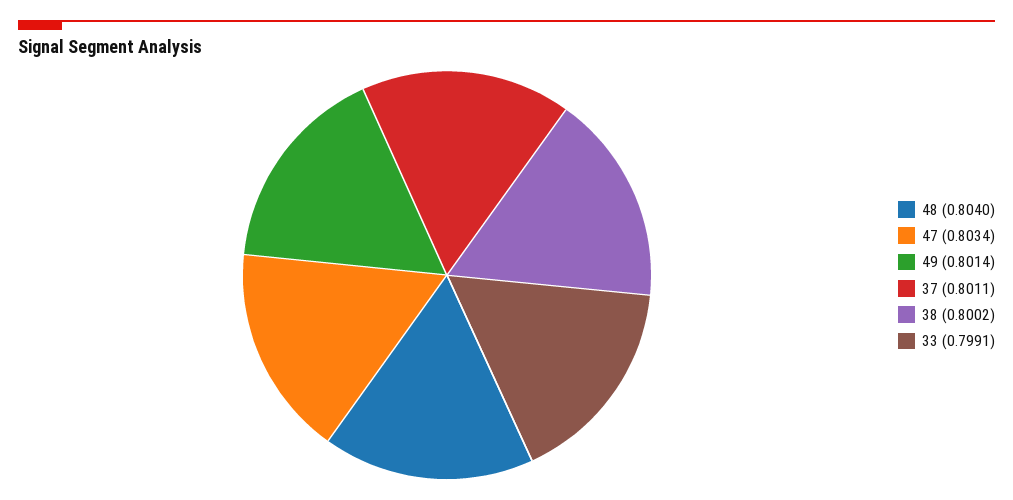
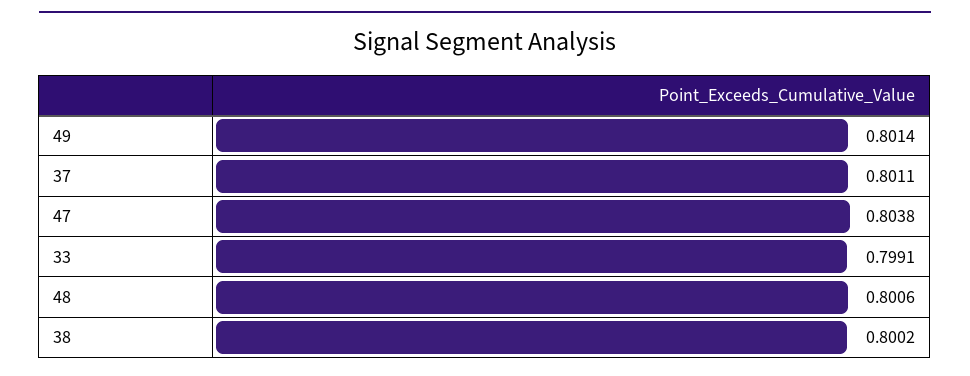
  {
-   "48": 0.804,
+   "48": 0.8006,
-   "47": 0.8034,
+   "47": 0.8038,
    "49": 0.8014,
    "37": 0.8011,
    "38": 0.8002,
    "33": 0.7991
  }

